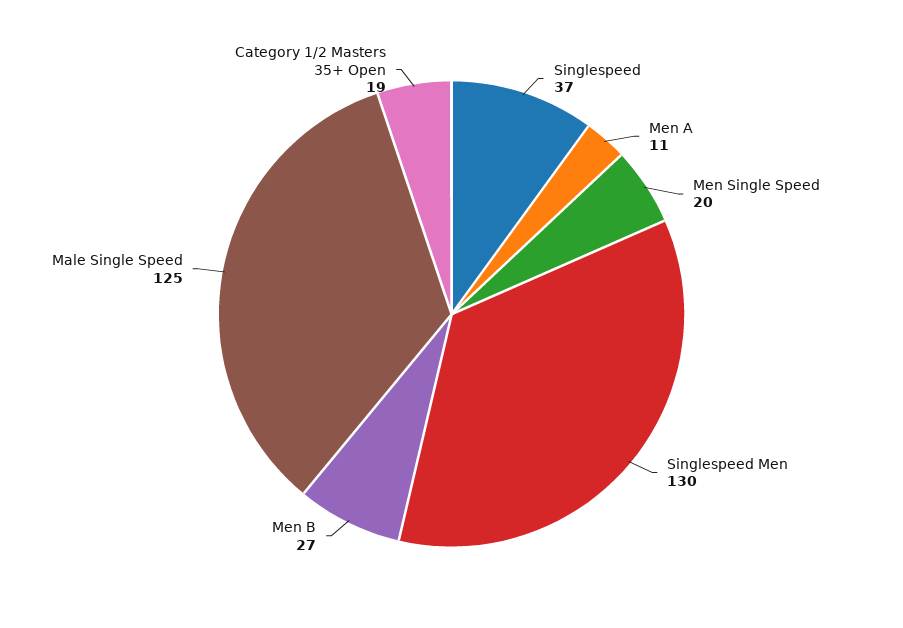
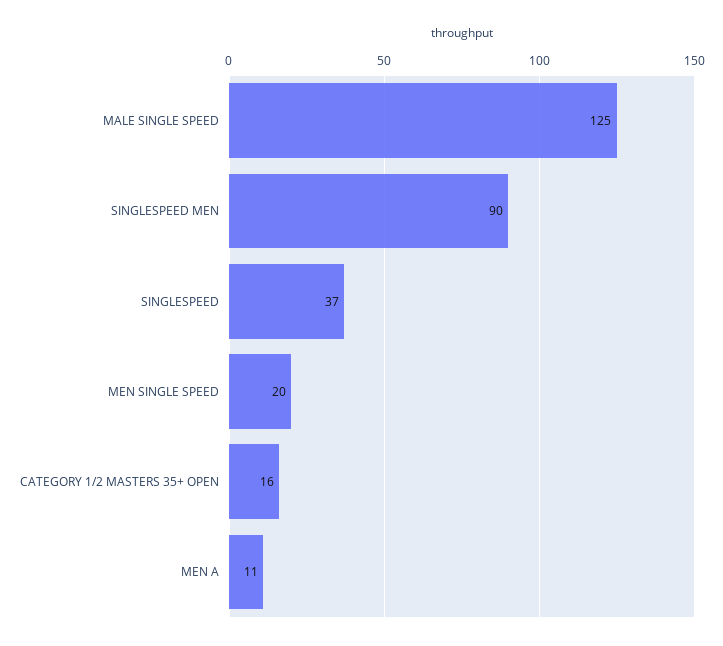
  {
    "Singlespeed": 37,
    "Men A": 11,
    "Men Single Speed": 20,
-   "Singlespeed Men": 130,
+   "Singlespeed Men": 90,
-   "Men B": 27,
    "Male Single Speed": 125,
-   "Category 1/2 Masters 35+ Open": 19
+   "Category 1/2 Masters 35+ Open": 16
  }

